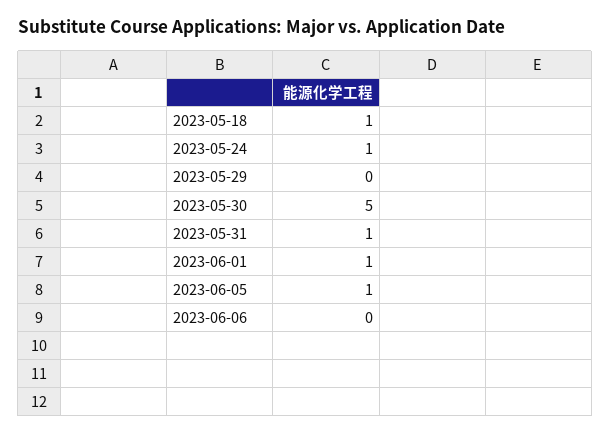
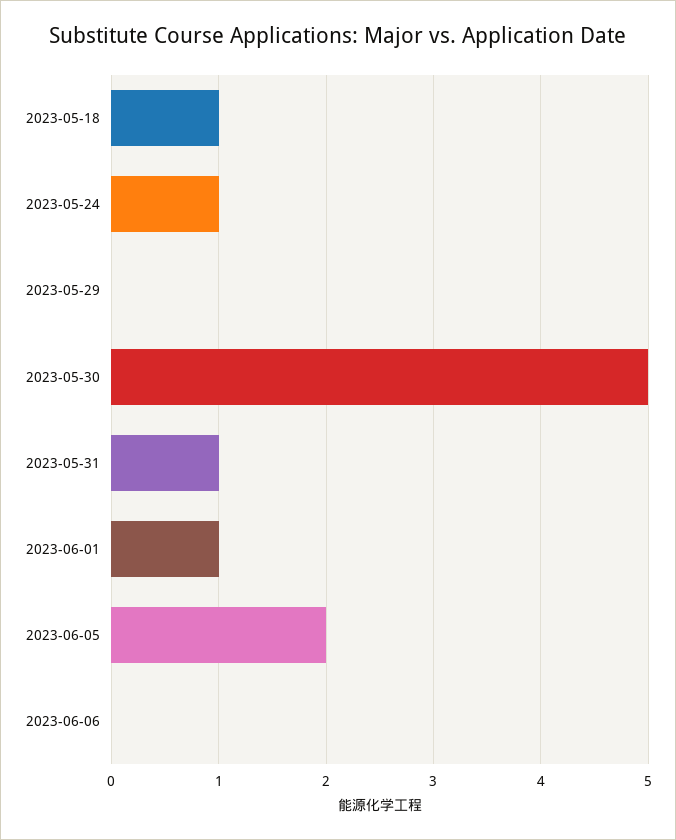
  {
    "2023-05-18": 1,
    "2023-05-24": 1,
    "2023-05-29": 0,
    "2023-05-30": 5,
    "2023-05-31": 1,
    "2023-06-01": 1,
-   "2023-06-05": 1,
+   "2023-06-05": 2,
    "2023-06-06": 0
  }

